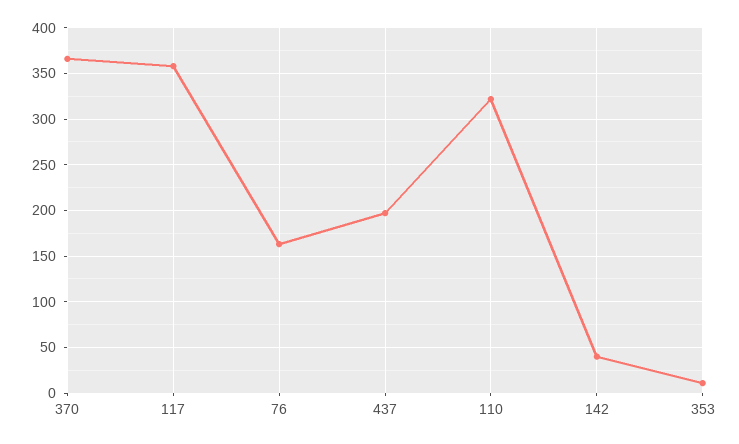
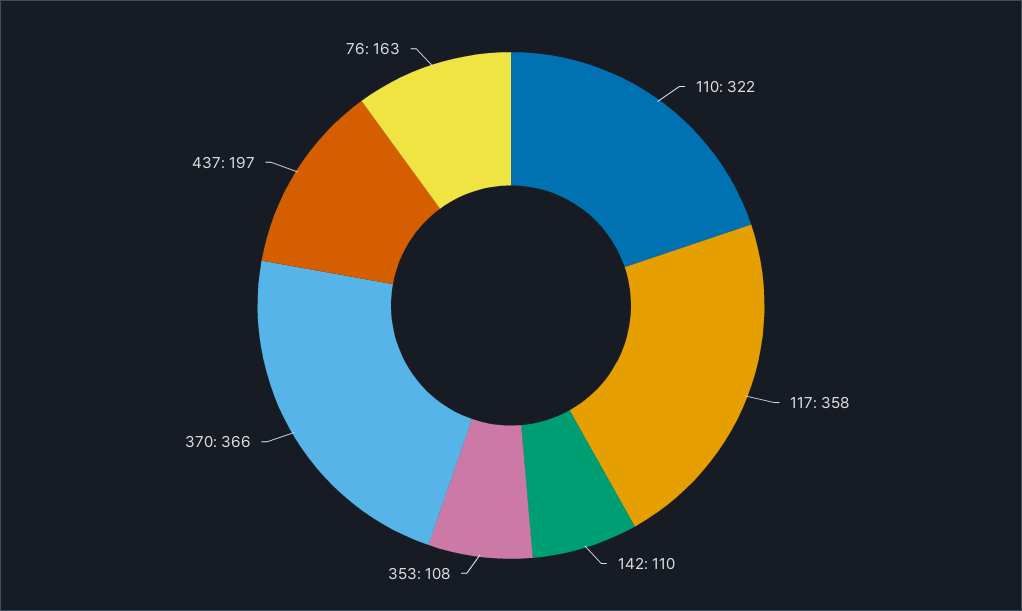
  {
    "370": 366,
    "117": 358,
    "76": 163,
    "437": 197,
    "110": 322,
-   "142": 40,
+   "142": 110,
-   "353": 10
+   "353": 108
  }

